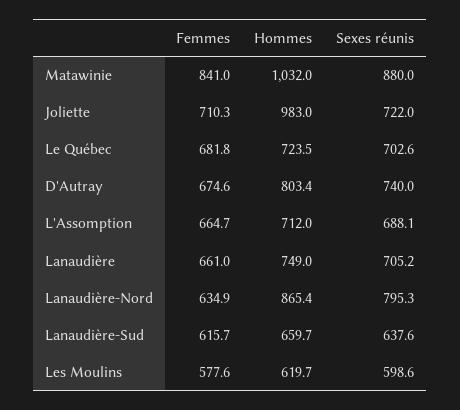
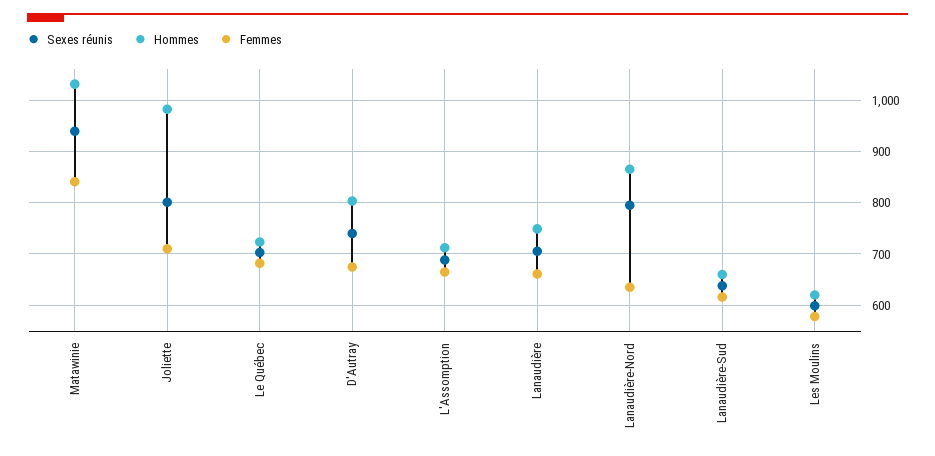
  {
    "Femmes": {
      "Matawinie": 841,
      "Joliette": 710.3,
      "Le Québec": 681.8,
      "D'Autray": 674.6,
      "L'Assomption": 664.7,
      "Lanaudière": 661,
      "Lanaudière-Nord": 634.9,
      "Lanaudière-Sud": 615.7,
      "Les Moulins": 577.6
    },
    "Hommes": {
      "Matawinie": 1032,
      "Joliette": 983,
      "Le Québec": 723.5,
      "D'Autray": 803.4,
      "L'Assomption": 712,
      "Lanaudière": 749,
      "Lanaudière-Nord": 865.4,
      "Lanaudière-Sud": 659.7,
      "Les Moulins": 619.7
    },
    "Sexes réunis": {
-     "Matawinie": 880,
+     "Matawinie": 940,
-     "Joliette": 722,
+     "Joliette": 800,
      "Le Québec": 702.6,
      "D'Autray": 740,
      "L'Assomption": 688.1,
      "Lanaudière": 705.2,
      "Lanaudière-Nord": 795.3,
      "Lanaudière-Sud": 637.6,
      "Les Moulins": 598.6
    }
  }

